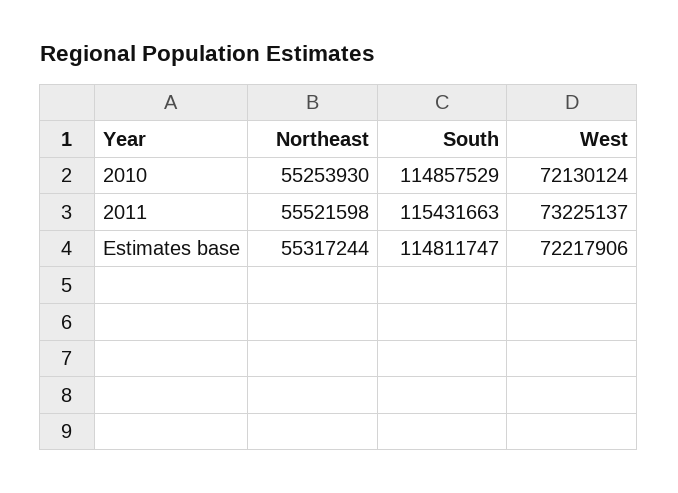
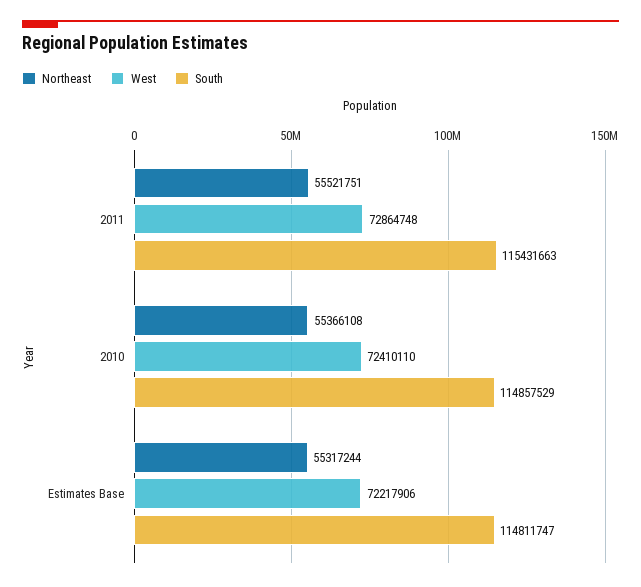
  {
    "Northeast": {
-     "2010": 55253930,
+     "2010": 55366108,
-     "2011": 55521598,
+     "2011": 55521751,
      "Estimates base": 55317244
    },
    "South": {
      "2010": 114857529,
      "2011": 115431663,
      "Estimates base": 114811747
    },
    "West": {
-     "2010": 72130124,
+     "2010": 72410110,
-     "2011": 73225137,
+     "2011": 72864748,
      "Estimates base": 72217906
    }
  }

